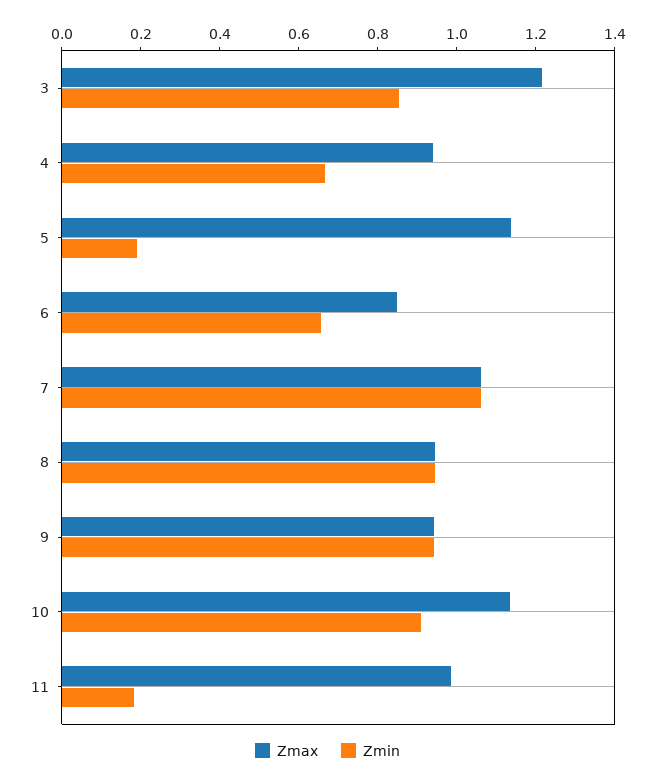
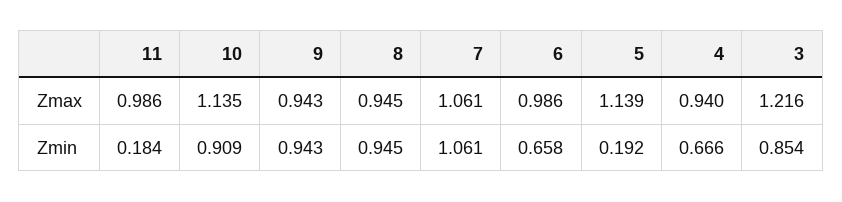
  {
    "Zmax": {
      "3": 1.216,
      "4": 0.94,
      "5": 1.139,
-     "6": 0.85,
+     "6": 0.986,
      "7": 1.061,
      "8": 0.945,
      "9": 0.943,
      "10": 1.135,
      "11": 0.986
    },
    "Zmin": {
      "3": 0.854,
      "4": 0.666,
      "5": 0.192,
      "6": 0.658,
      "7": 1.061,
      "8": 0.945,
      "9": 0.943,
      "10": 0.909,
      "11": 0.184
    }
  }

